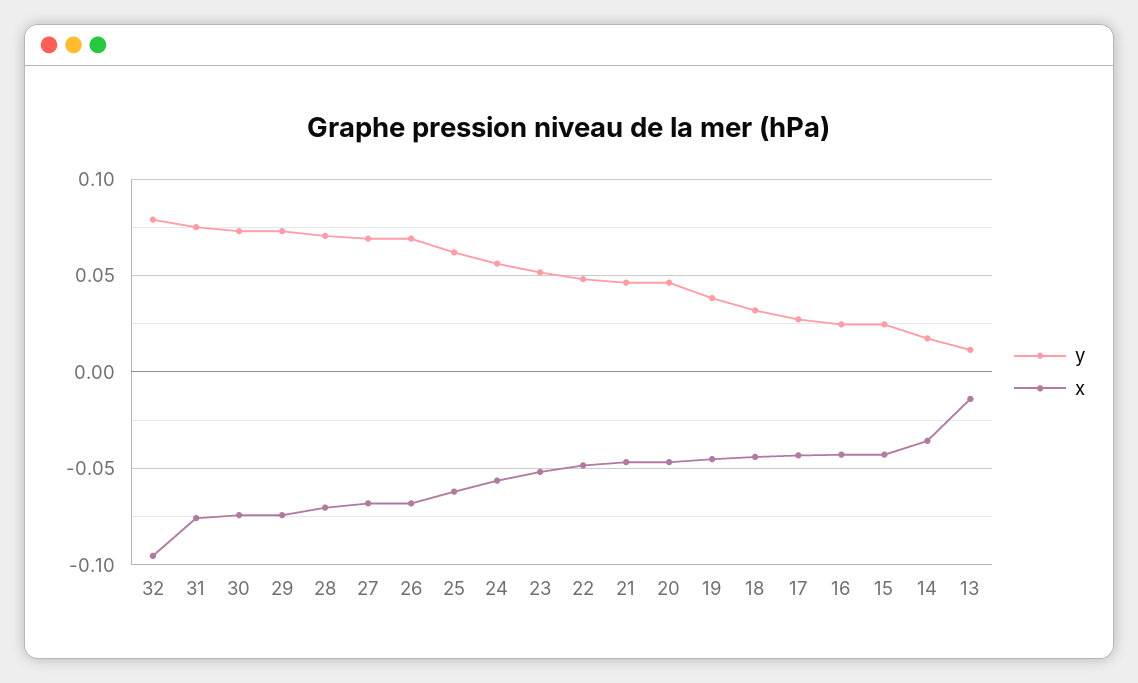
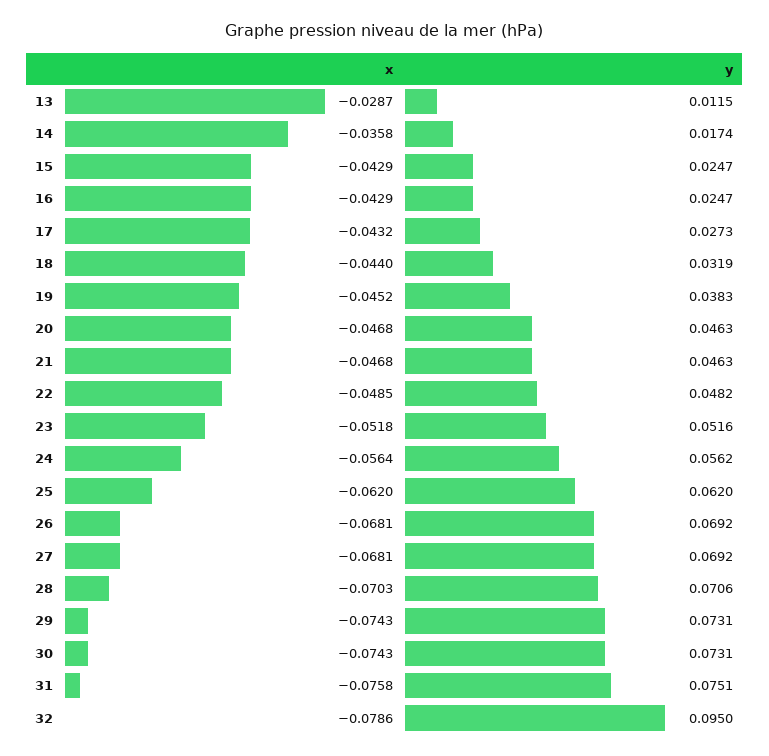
  {
    "y": {
-     "32": 0.08,
+     "32": 0.095,
      "31": 0.0751,
      "30": 0.0731,
      "29": 0.0731,
      "28": 0.0706,
      "27": 0.0692,
      "26": 0.0692,
      "25": 0.062,
      "24": 0.0562,
      "23": 0.0516,
      "22": 0.0482,
      "21": 0.0463,
      "20": 0.0463,
      "19": 0.0383,
      "18": 0.0319,
      "17": 0.0273,
      "16": 0.0247,
      "15": 0.0247,
      "14": 0.0174,
      "13": 0.0115
    },
    "x": {
-     "32": -0.095,
+     "32": -0.0786,
      "31": -0.0758,
      "30": -0.0743,
      "29": -0.0743,
      "28": -0.0703,
      "27": -0.0681,
      "26": -0.0681,
      "25": -0.062,
      "24": -0.0564,
      "23": -0.0518,
      "22": -0.0485,
      "21": -0.0468,
      "20": -0.0468,
      "19": -0.0452,
      "18": -0.044,
      "17": -0.0432,
      "16": -0.0429,
      "15": -0.0429,
      "14": -0.0358,
-     "13": -0.015
+     "13": -0.0287
    }
  }

